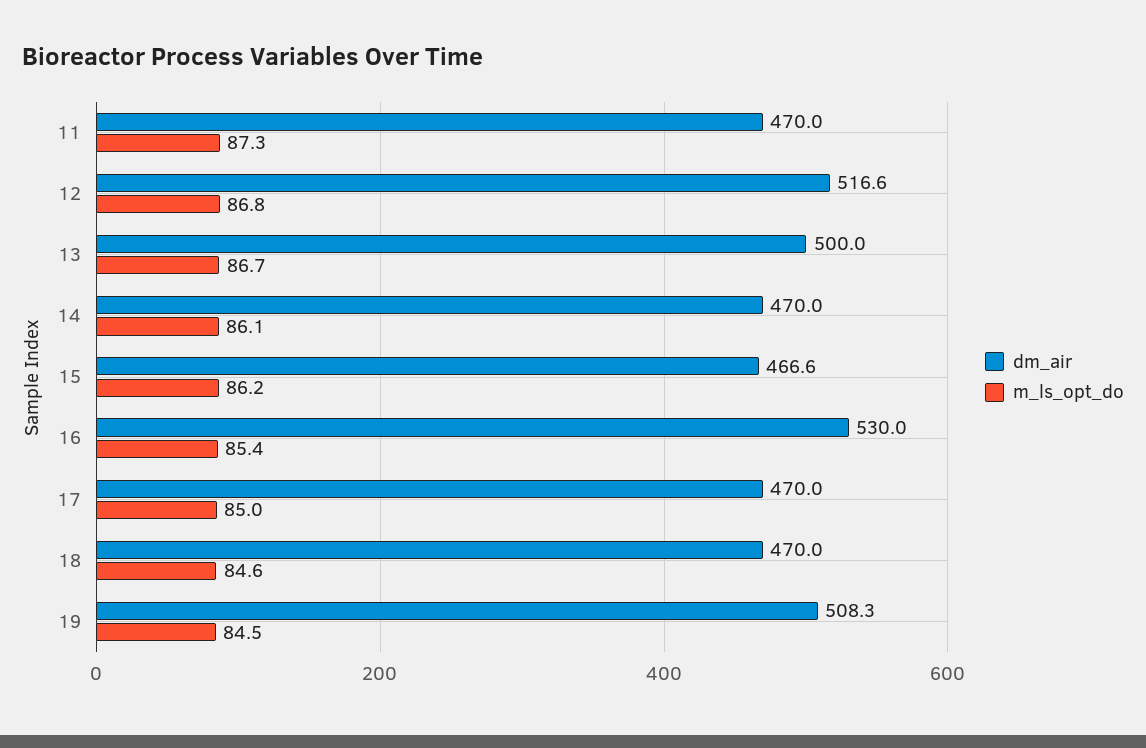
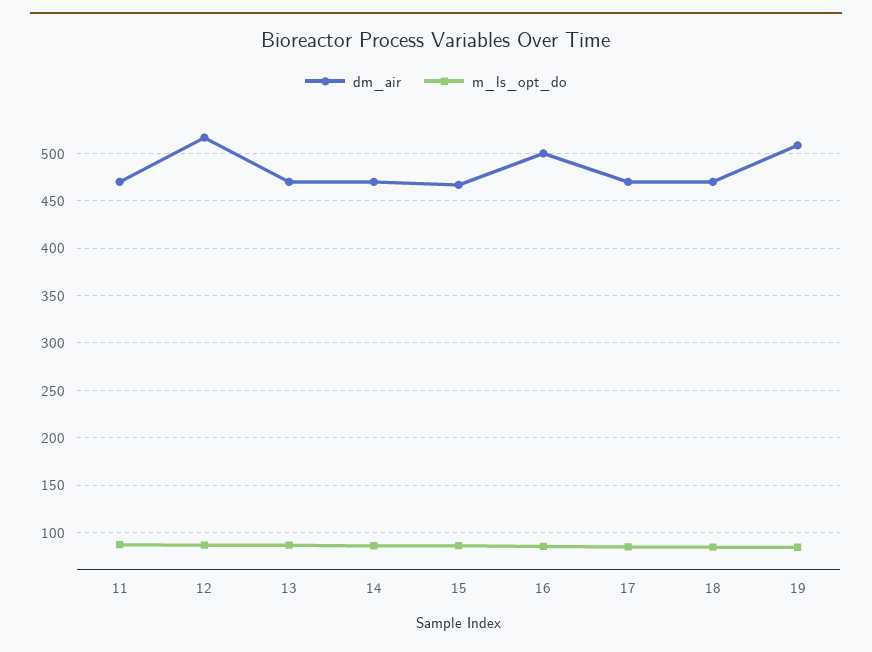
  {
    "dm_air": {
      "11": 470,
      "12": 516.6,
-     "13": 500,
+     "13": 470,
      "14": 470,
      "15": 466.6,
-     "16": 530,
+     "16": 500,
      "17": 470,
      "18": 470,
      "19": 508.3
    },
    "m_ls_opt_do": {
      "11": 87.3,
      "12": 86.8,
      "13": 86.7,
      "14": 86.1,
      "15": 86.2,
      "16": 85.4,
      "17": 85,
      "18": 84.6,
      "19": 84.5
    }
  }

